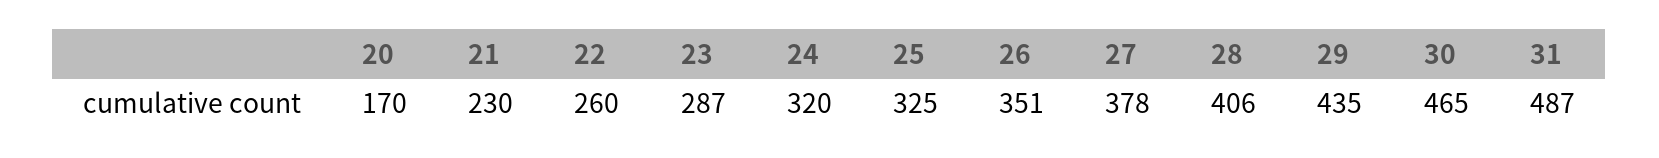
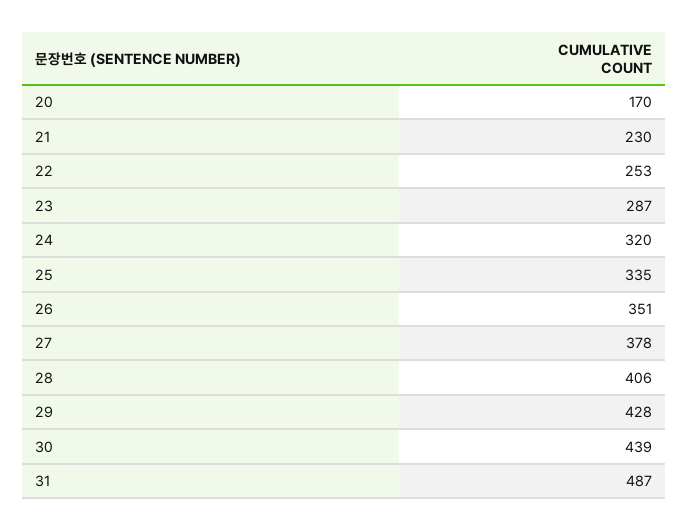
  {
    "20": 170,
    "21": 230,
-   "22": 260,
+   "22": 253,
    "23": 287,
    "24": 320,
-   "25": 325,
+   "25": 335,
    "26": 351,
    "27": 378,
    "28": 406,
-   "29": 435,
+   "29": 428,
-   "30": 465,
+   "30": 439,
    "31": 487
  }

